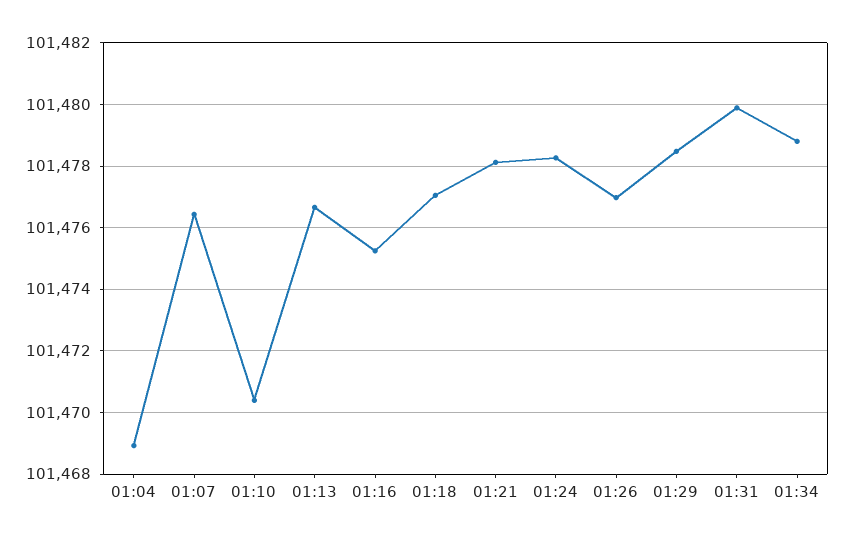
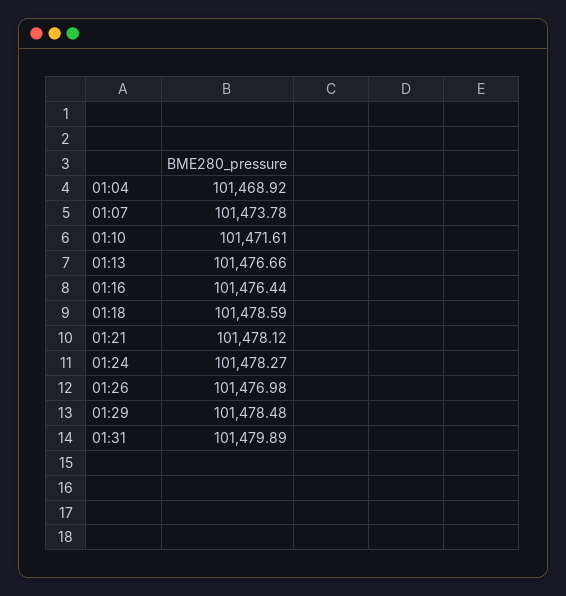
  {
    "01:04": 101468.92,
-   "01:07": 101476.4,
+   "01:07": 101473.78,
-   "01:10": 101470.4,
+   "01:10": 101471.61,
    "01:13": 101476.66,
-   "01:16": 101475.2,
+   "01:16": 101476.44,
-   "01:18": 101477,
+   "01:18": 101478.59,
    "01:21": 101478.12,
    "01:24": 101478.27,
    "01:26": 101476.98,
    "01:29": 101478.48,
-   "01:31": 101479.89,
+   "01:31": 101479.89
-   "01:34": 101478.8
  }

